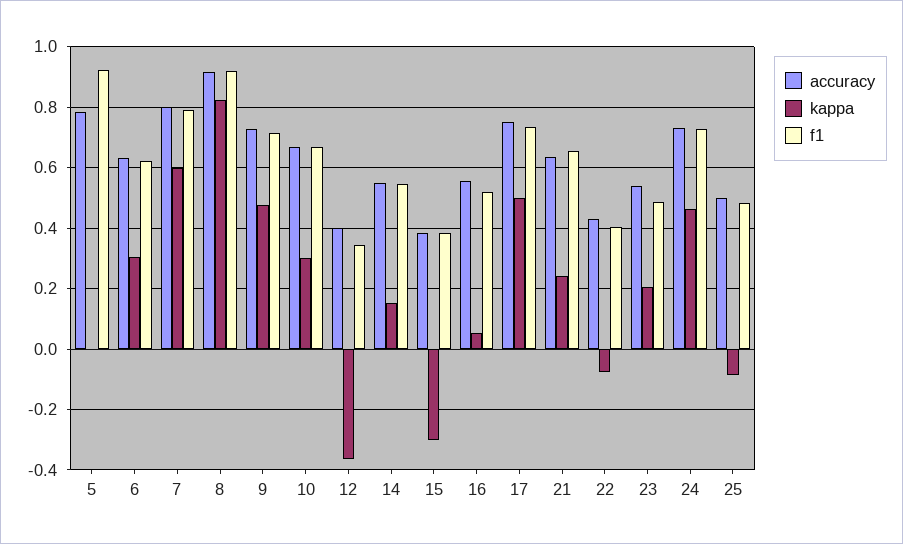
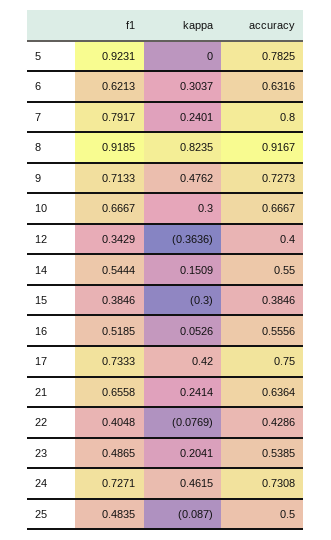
  {
    "accuracy": {
      "5": 0.7825,
      "6": 0.6316,
      "7": 0.8,
      "8": 0.9167,
      "9": 0.7273,
      "10": 0.6667,
      "12": 0.4,
      "14": 0.55,
      "15": 0.3846,
      "16": 0.5556,
      "17": 0.75,
      "21": 0.6364,
      "22": 0.4286,
      "23": 0.5385,
      "24": 0.7308,
      "25": 0.5
    },
    "kappa": {
      "5": 0,
      "6": 0.3037,
-     "7": 0.6,
+     "7": 0.2401,
      "8": 0.8235,
      "9": 0.4762,
      "10": 0.3,
      "12": -0.3636,
      "14": 0.1509,
      "15": -0.3,
      "16": 0.0526,
-     "17": 0.5,
+     "17": 0.42,
      "21": 0.2414,
      "22": -0.0769,
      "23": 0.2041,
      "24": 0.4615,
      "25": -0.087
    },
    "f1": {
      "5": 0.9231,
      "6": 0.6213,
      "7": 0.7917,
      "8": 0.9185,
      "9": 0.7133,
      "10": 0.6667,
      "12": 0.3429,
      "14": 0.5444,
      "15": 0.3846,
      "16": 0.5185,
      "17": 0.7333,
      "21": 0.6558,
      "22": 0.4048,
      "23": 0.4865,
      "24": 0.7271,
      "25": 0.4835
    }
  }

